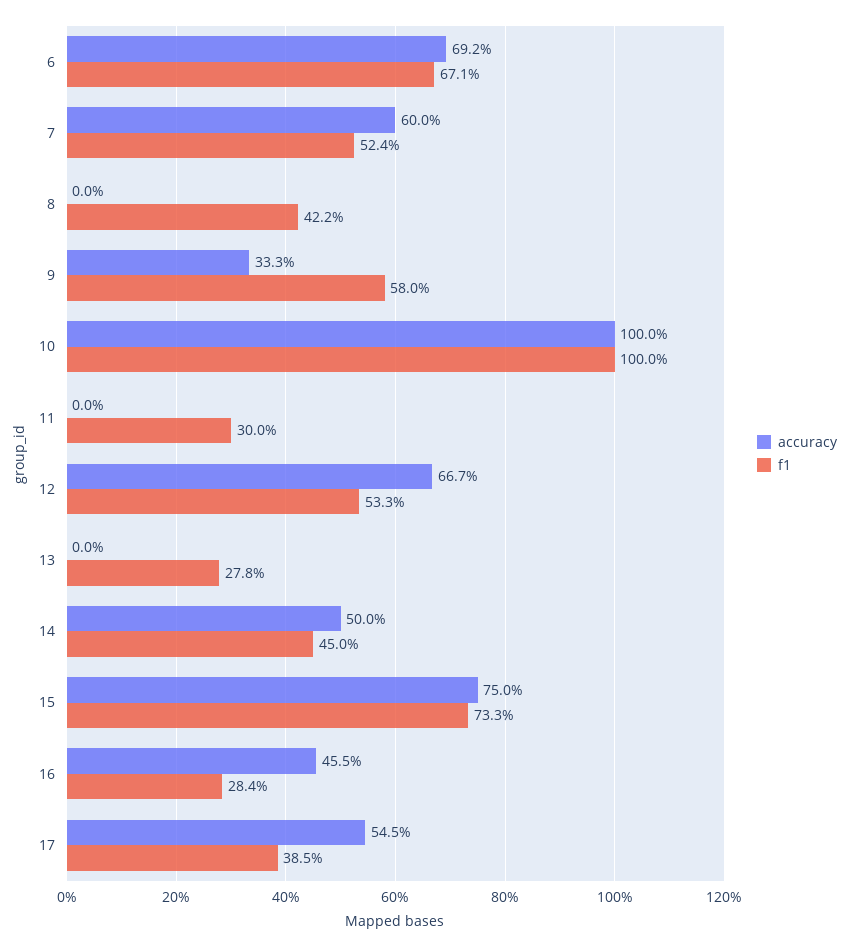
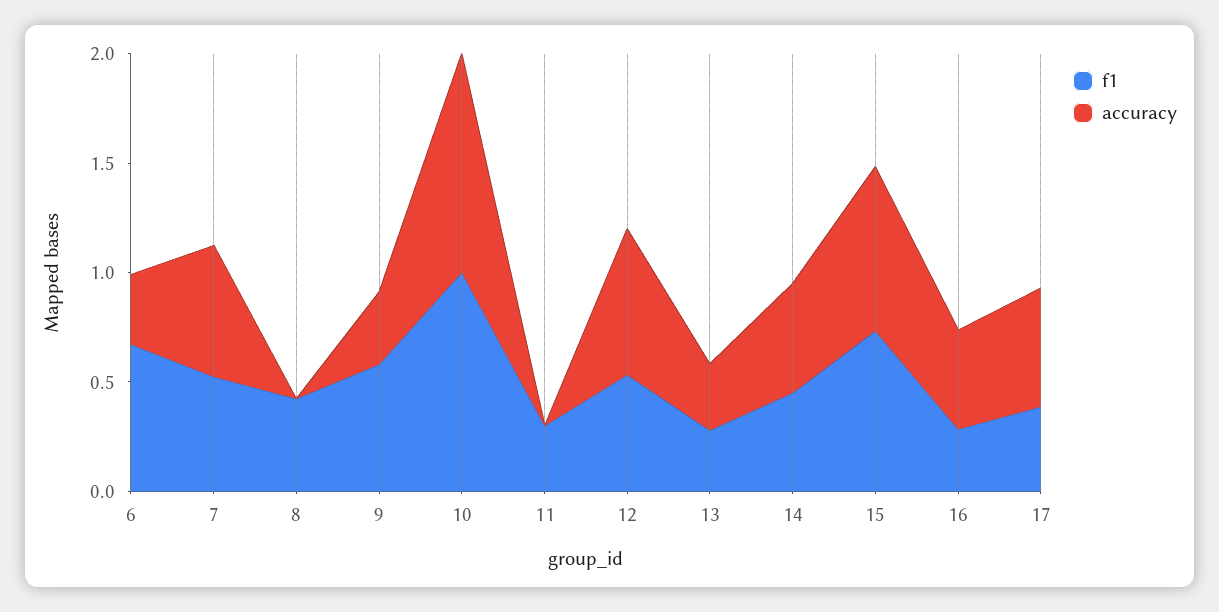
  {
    "accuracy": {
-     "6": 0.692,
+     "6": 0.3,
      "7": 0.6,
      "8": 0,
      "9": 0.333,
      "10": 1,
      "11": 0,
      "12": 0.667,
-     "13": 0,
+     "13": 0.3,
      "14": 0.5,
      "15": 0.75,
      "16": 0.455,
      "17": 0.545
    },
    "f1": {
      "6": 0.671,
      "7": 0.524,
      "8": 0.422,
      "9": 0.58,
      "10": 1,
      "11": 0.3,
      "12": 0.533,
      "13": 0.278,
      "14": 0.45,
      "15": 0.733,
      "16": 0.284,
      "17": 0.385
    }
  }

